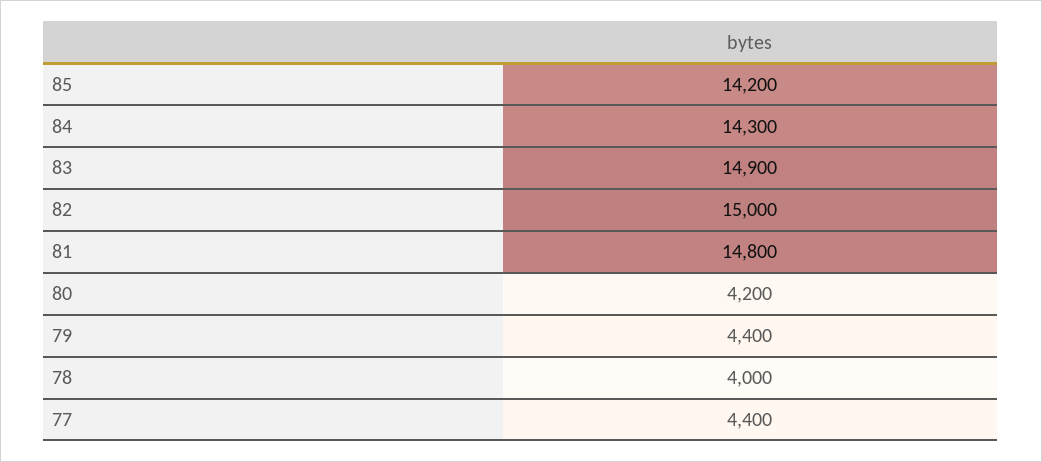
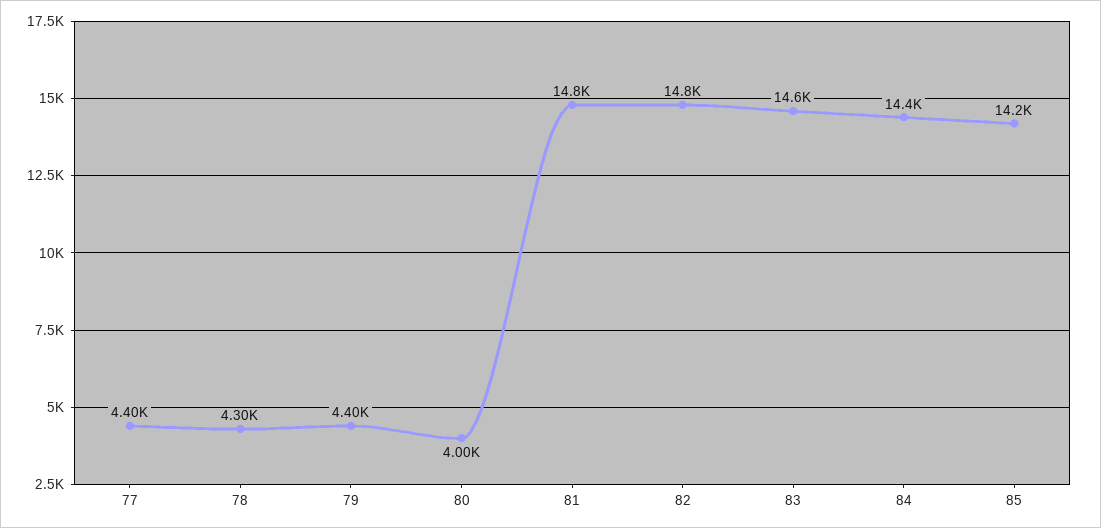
  {
    "85": 14200,
-   "84": 14300,
+   "84": 14400,
-   "83": 14900,
+   "83": 14600,
-   "82": 15000,
+   "82": 14800,
    "81": 14800,
-   "80": 4200,
+   "80": 4000,
    "79": 4400,
-   "78": 4000,
+   "78": 4300,
    "77": 4400
  }

